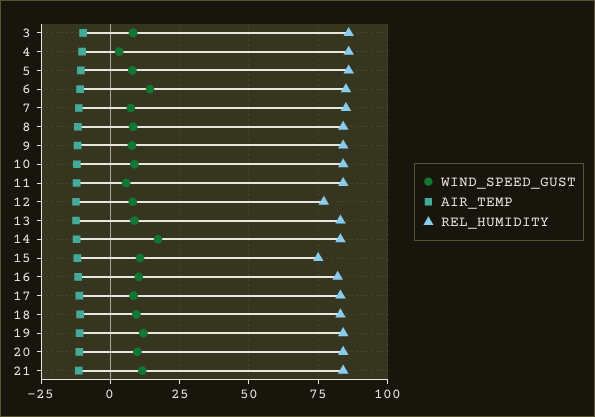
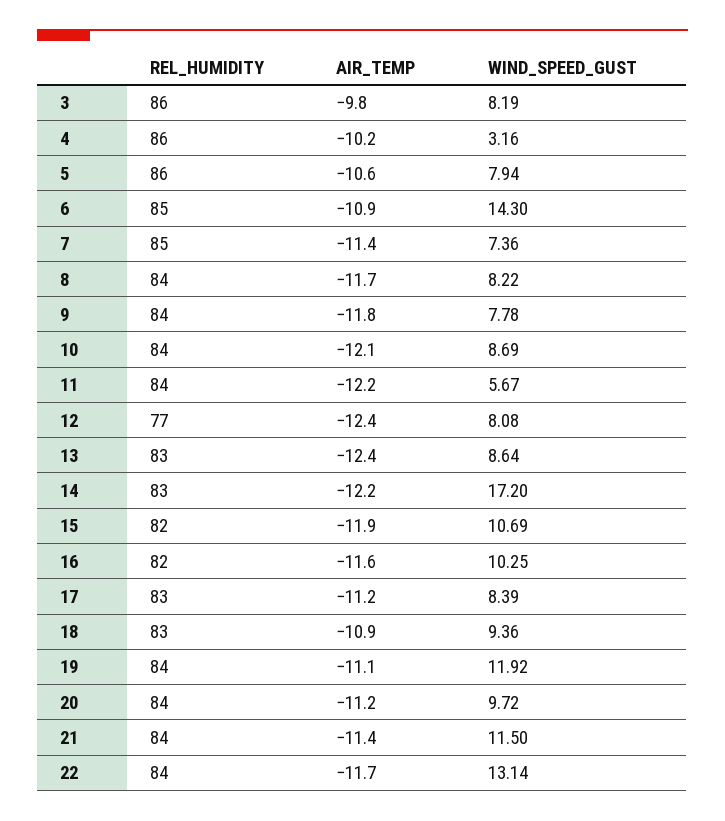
  {
    "WIND_SPEED_GUST": {
      "3": 8.19,
      "4": 3.16,
      "5": 7.94,
      "6": 14.3,
      "7": 7.36,
      "8": 8.22,
      "9": 7.78,
      "10": 8.69,
      "11": 5.67,
      "12": 8.08,
      "13": 8.64,
      "14": 17.2,
      "15": 10.69,
      "16": 10.25,
      "17": 8.39,
      "18": 9.36,
      "19": 11.92,
      "20": 9.72,
-     "21": 11.5
+     "21": 11.5,
+     "22": 13.14
    },
    "AIR_TEMP": {
      "3": -9.8,
      "4": -10.2,
      "5": -10.6,
      "6": -10.9,
      "7": -11.4,
      "8": -11.7,
      "9": -11.8,
      "10": -12.1,
      "11": -12.2,
      "12": -12.4,
      "13": -12.4,
      "14": -12.2,
      "15": -11.9,
      "16": -11.6,
      "17": -11.2,
      "18": -10.9,
      "19": -11.1,
      "20": -11.2,
-     "21": -11.4
+     "21": -11.4,
+     "22": -11.7
    },
    "REL_HUMIDITY": {
      "3": 86,
      "4": 86,
      "5": 86,
      "6": 85,
      "7": 85,
      "8": 84,
      "9": 84,
      "10": 84,
      "11": 84,
      "12": 77,
      "13": 83,
      "14": 83,
-     "15": 75,
+     "15": 82,
      "16": 82,
      "17": 83,
      "18": 83,
      "19": 84,
      "20": 84,
-     "21": 84
+     "21": 84,
+     "22": 84
    }
  }

